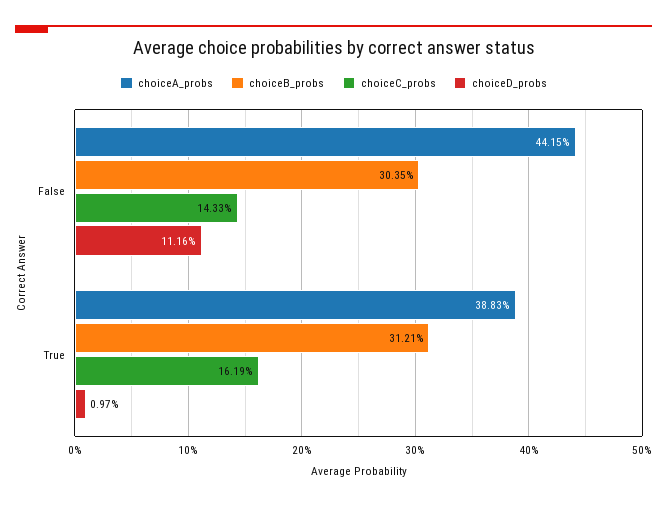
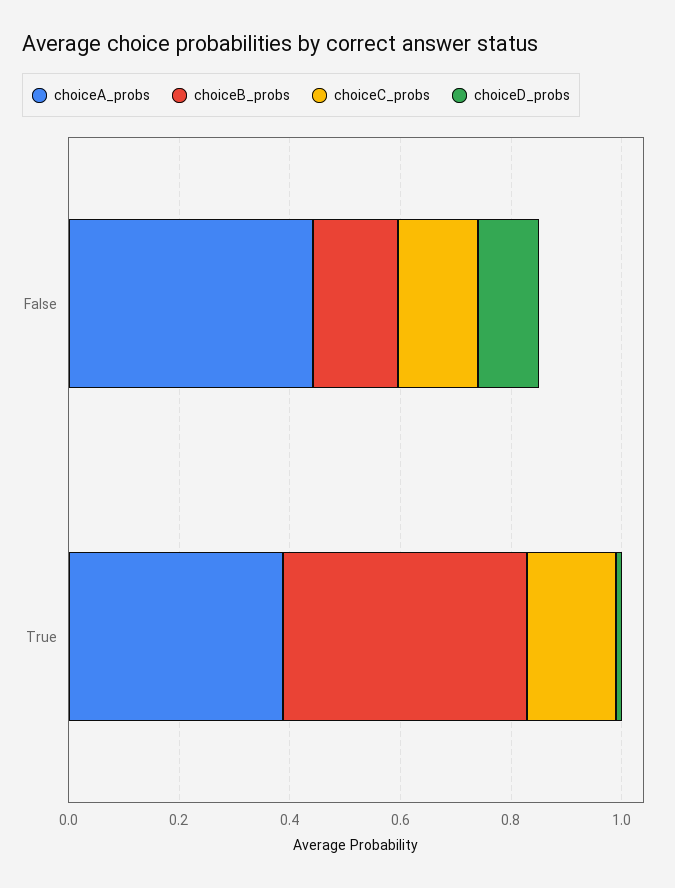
  {
    "choiceA_probs": {
      "False": 0.4415,
      "True": 0.3883
    },
    "choiceB_probs": {
-     "False": 0.3035,
+     "False": 0.15,
-     "True": 0.3121
+     "True": 0.45
    },
    "choiceC_probs": {
      "False": 0.1433,
      "True": 0.1619
    },
    "choiceD_probs": {
      "False": 0.1116,
      "True": 0.0097
    }
  }

